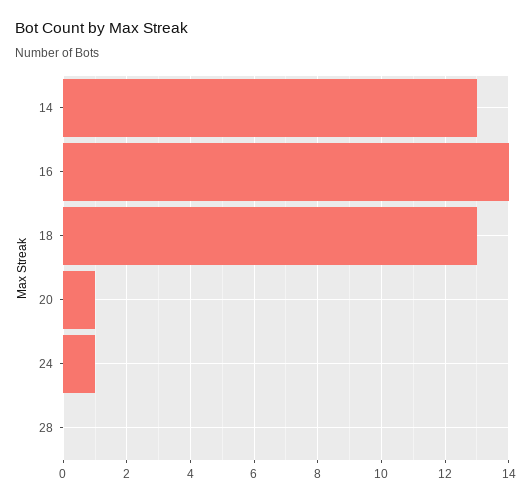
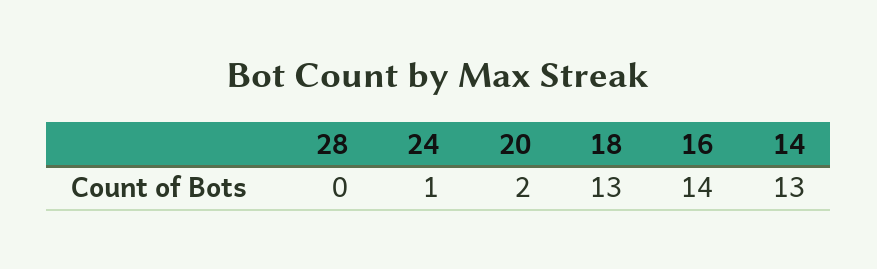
  {
    "14": 13,
    "16": 14,
    "18": 13,
-   "20": 1,
+   "20": 2,
    "24": 1,
    "28": 0
  }

